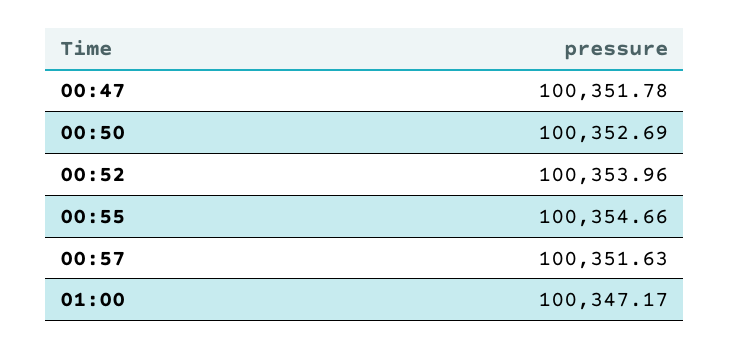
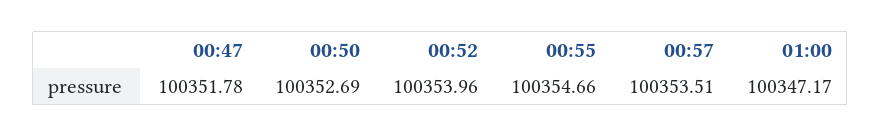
  {
    "00:47": 100351.78,
    "00:50": 100352.69,
    "00:52": 100353.96,
    "00:55": 100354.66,
-   "00:57": 100351.63,
+   "00:57": 100353.51,
    "01:00": 100347.17
  }

